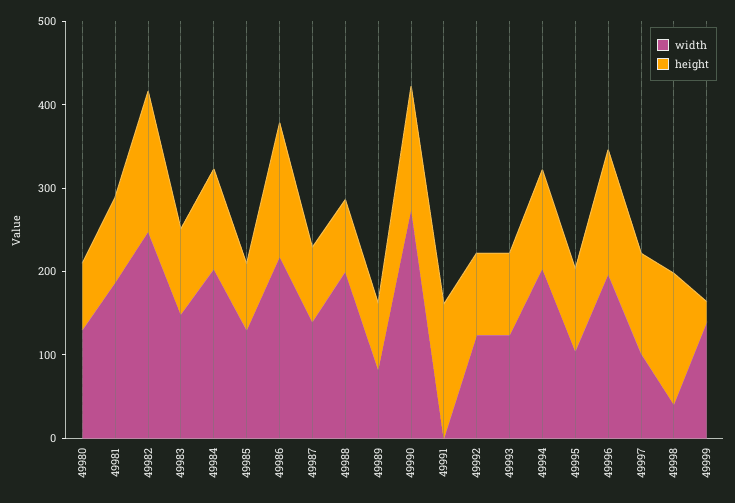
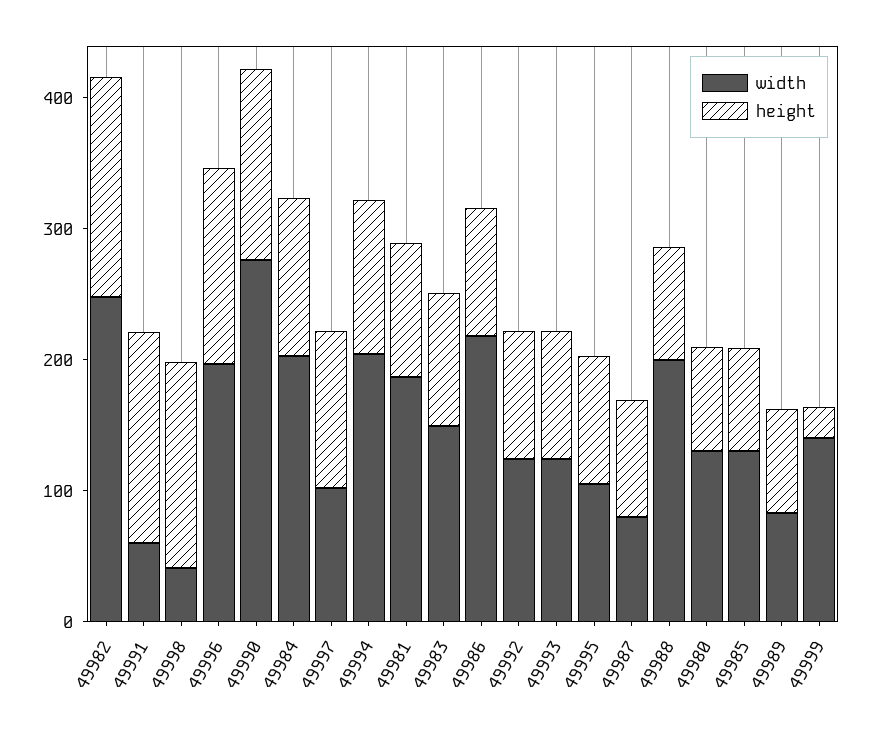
  {
    "width": {
      "49980": 140,
      "49981": 180,
      "49982": 240,
      "49983": 140,
      "49984": 200,
      "49985": 140,
      "49986": 220,
-     "49987": 140,
+     "49987": 80,
      "49988": 200,
      "49989": 80,
      "49990": 280,
-     "49991": 0,
+     "49991": 60,
      "49992": 120,
      "49993": 120,
      "49994": 200,
      "49995": 100,
      "49996": 200,
      "49997": 100,
      "49998": 40,
      "49999": 140
    },
    "height": {
      "49980": 80,
      "49981": 100,
      "49982": 160,
      "49983": 100,
      "49984": 120,
      "49985": 80,
-     "49986": 160,
+     "49986": 100,
      "49987": 80,
      "49988": 80,
      "49989": 80,
      "49990": 140,
      "49991": 160,
      "49992": 100,
      "49993": 100,
      "49994": 120,
      "49995": 100,
      "49996": 140,
      "49997": 120,
      "49998": 160,
      "49999": 20
    }
  }

